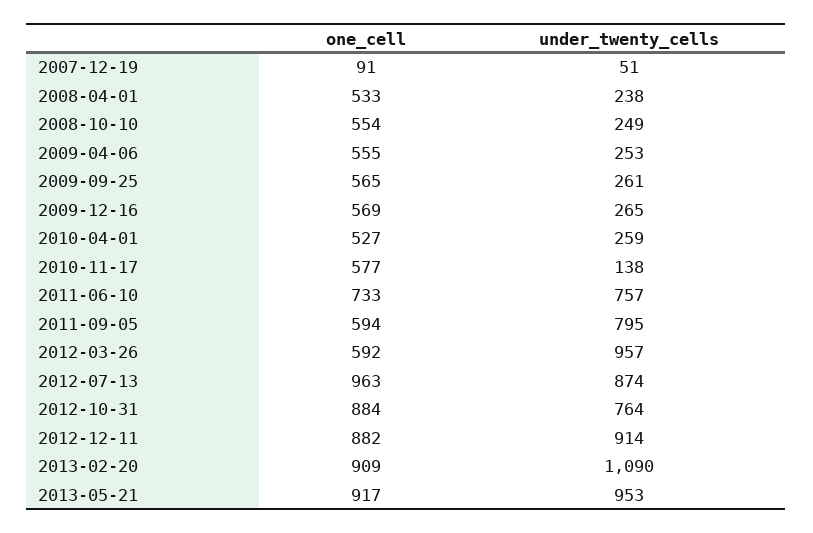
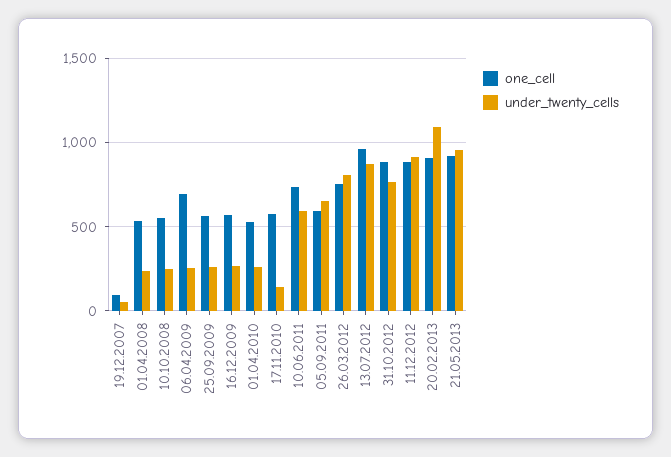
  {
    "one_cell": {
      "2007-12-19": 91,
      "2008-04-01": 533,
      "2008-10-10": 554,
-     "2009-04-06": 555,
+     "2009-04-06": 700,
      "2009-09-25": 565,
      "2009-12-16": 569,
      "2010-04-01": 527,
      "2010-11-17": 577,
      "2011-06-10": 733,
      "2011-09-05": 594,
-     "2012-03-26": 592,
+     "2012-03-26": 750,
      "2012-07-13": 963,
      "2012-10-31": 884,
      "2012-12-11": 882,
      "2013-02-20": 909,
      "2013-05-21": 917
    },
    "under_twenty_cells": {
      "2007-12-19": 51,
      "2008-04-01": 238,
      "2008-10-10": 249,
      "2009-04-06": 253,
      "2009-09-25": 261,
      "2009-12-16": 265,
      "2010-04-01": 259,
      "2010-11-17": 138,
-     "2011-06-10": 757,
+     "2011-06-10": 600,
-     "2011-09-05": 795,
+     "2011-09-05": 650,
-     "2012-03-26": 957,
+     "2012-03-26": 800,
      "2012-07-13": 874,
      "2012-10-31": 764,
      "2012-12-11": 914,
      "2013-02-20": 1090,
      "2013-05-21": 953
    }
  }

